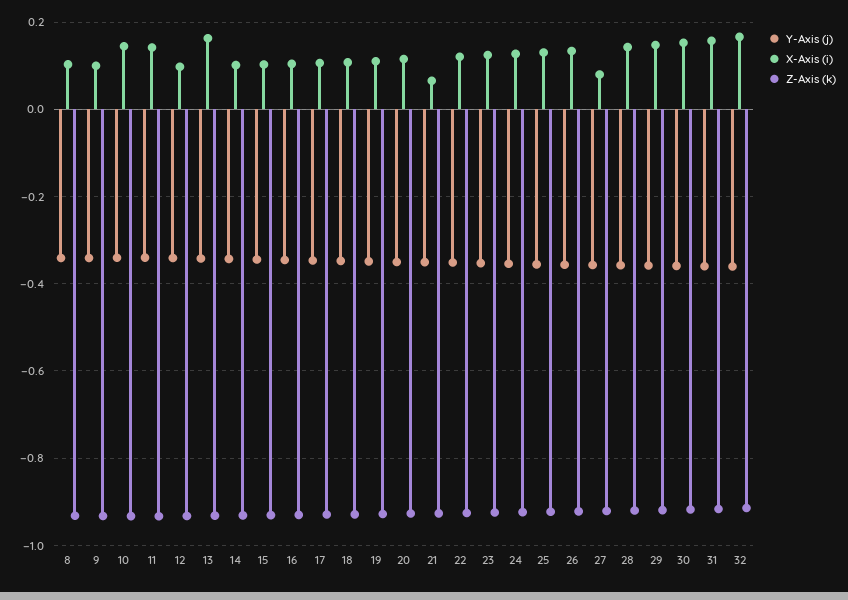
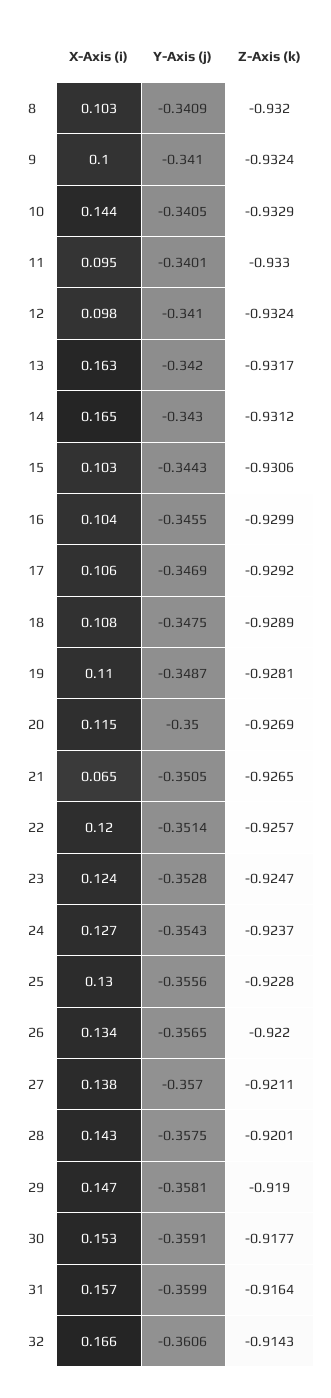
  {
    "Y-Axis (j)": {
      "8": -0.3409,
      "9": -0.341,
      "10": -0.3405,
      "11": -0.3401,
      "12": -0.341,
      "13": -0.342,
      "14": -0.343,
      "15": -0.3443,
      "16": -0.3455,
      "17": -0.3469,
      "18": -0.3475,
      "19": -0.3487,
      "20": -0.35,
      "21": -0.3505,
      "22": -0.3514,
      "23": -0.3528,
      "24": -0.3543,
      "25": -0.3556,
      "26": -0.3565,
      "27": -0.357,
      "28": -0.3575,
      "29": -0.3581,
      "30": -0.3591,
      "31": -0.3599,
      "32": -0.3606
    },
    "X-Axis (i)": {
      "8": 0.103,
      "9": 0.1,
      "10": 0.144,
-     "11": 0.14,
+     "11": 0.095,
      "12": 0.098,
      "13": 0.163,
-     "14": 0.1,
+     "14": 0.165,
      "15": 0.103,
      "16": 0.104,
      "17": 0.106,
      "18": 0.108,
      "19": 0.11,
      "20": 0.115,
      "21": 0.065,
      "22": 0.12,
      "23": 0.124,
      "24": 0.127,
      "25": 0.13,
      "26": 0.134,
-     "27": 0.08,
+     "27": 0.138,
      "28": 0.143,
      "29": 0.147,
      "30": 0.153,
      "31": 0.157,
      "32": 0.166
    },
    "Z-Axis (k)": {
      "8": -0.932,
      "9": -0.9324,
      "10": -0.9329,
      "11": -0.933,
      "12": -0.9324,
      "13": -0.9317,
      "14": -0.9312,
      "15": -0.9306,
      "16": -0.9299,
      "17": -0.9292,
      "18": -0.9289,
      "19": -0.9281,
      "20": -0.9269,
      "21": -0.9265,
      "22": -0.9257,
      "23": -0.9247,
      "24": -0.9237,
      "25": -0.9228,
      "26": -0.922,
      "27": -0.9211,
      "28": -0.9201,
      "29": -0.919,
      "30": -0.9177,
      "31": -0.9164,
      "32": -0.9143
    }
  }

